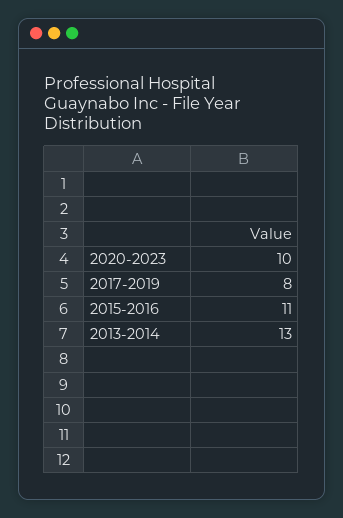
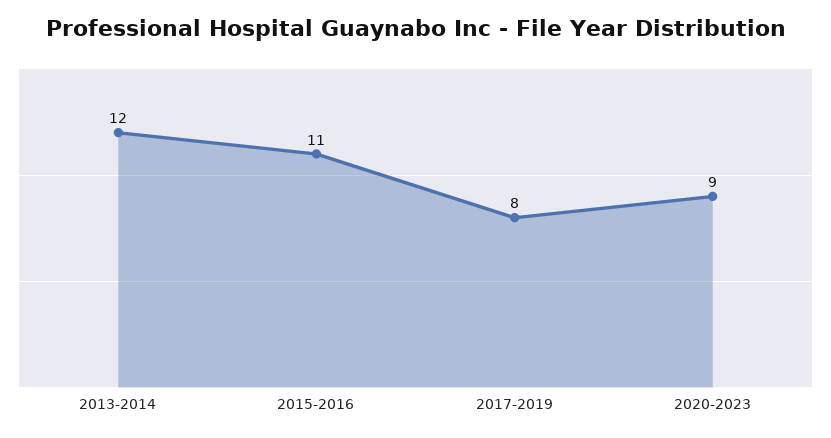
  {
-   "2020-2023": 10,
+   "2020-2023": 9,
    "2017-2019": 8,
    "2015-2016": 11,
-   "2013-2014": 13
+   "2013-2014": 12
  }

